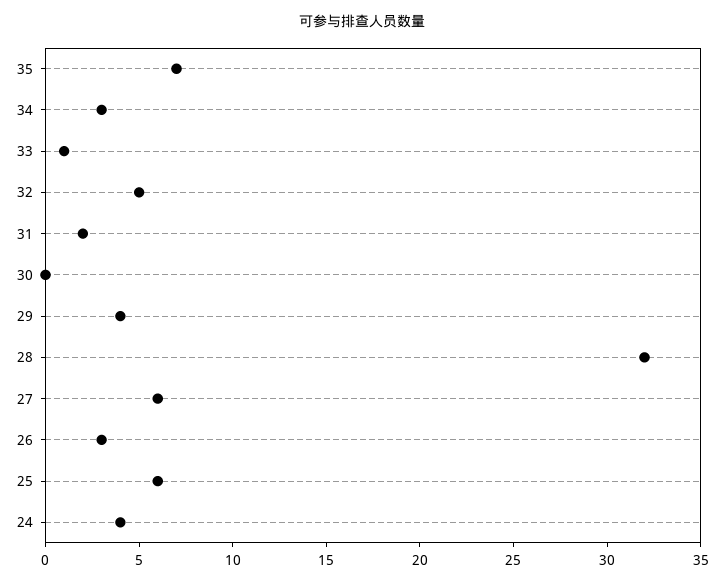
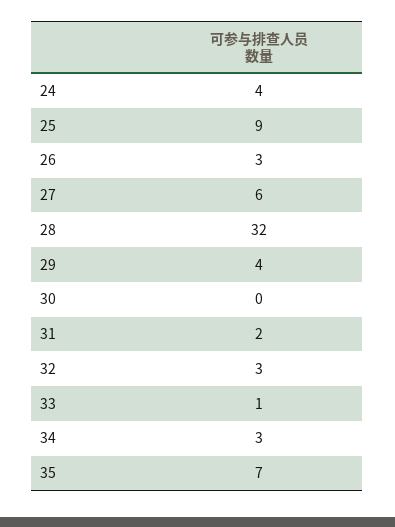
  {
    "35": 7,
    "34": 3,
    "33": 1,
-   "32": 5,
+   "32": 3,
    "31": 2,
    "30": 0,
    "29": 4,
    "28": 32,
    "27": 6,
    "26": 3,
-   "25": 6,
+   "25": 9,
    "24": 4
  }

